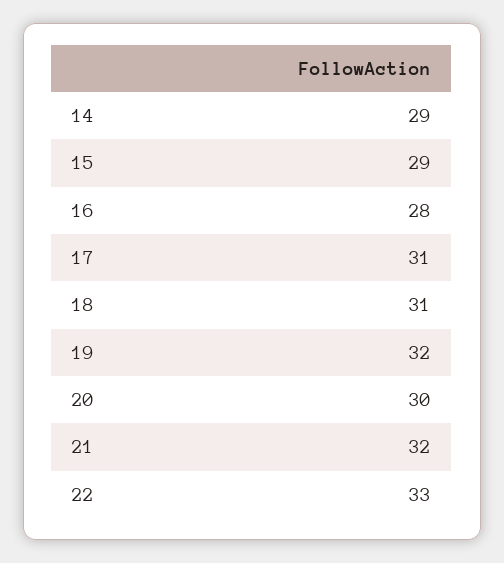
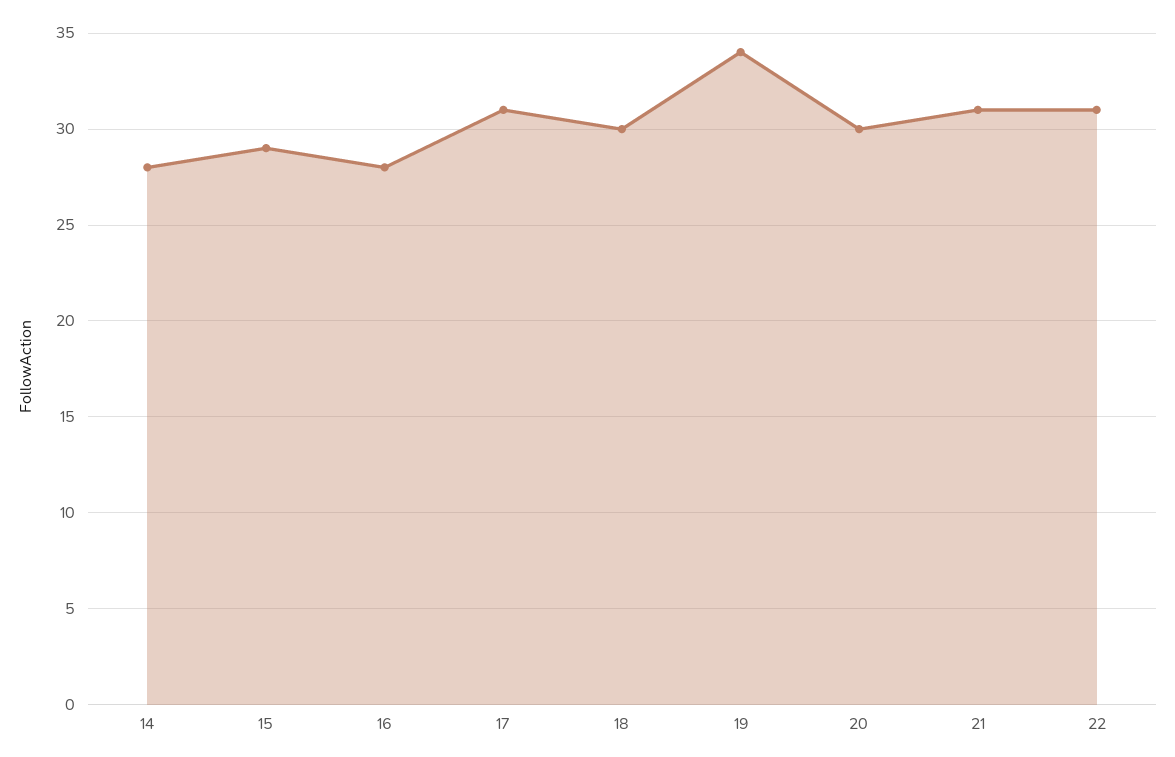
  {
-   "14": 29,
+   "14": 28,
    "15": 29,
    "16": 28,
    "17": 31,
-   "18": 31,
+   "18": 30,
-   "19": 32,
+   "19": 34,
    "20": 30,
-   "21": 32,
+   "21": 31,
-   "22": 33
+   "22": 31
  }

